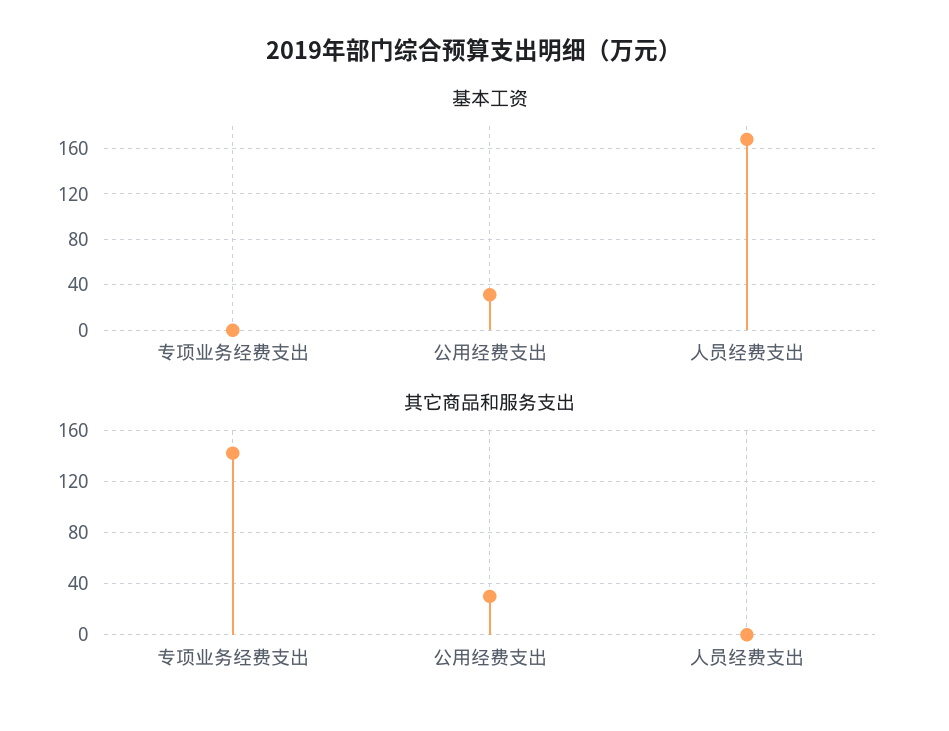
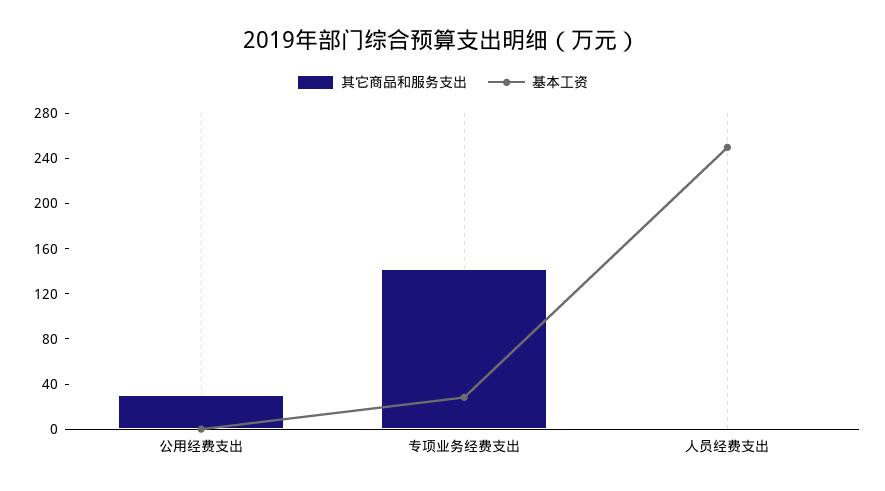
  {
    "基本工资": {
-     "专项业务经费支出": 0,
+     "专项业务经费支出": 30,
-     "公用经费支出": 30,
+     "公用经费支出": 0,
-     "人员经费支出": 170
+     "人员经费支出": 250
    },
    "其它商品和服务支出": {
      "专项业务经费支出": 140,
      "公用经费支出": 30,
      "人员经费支出": 0
    }
  }

